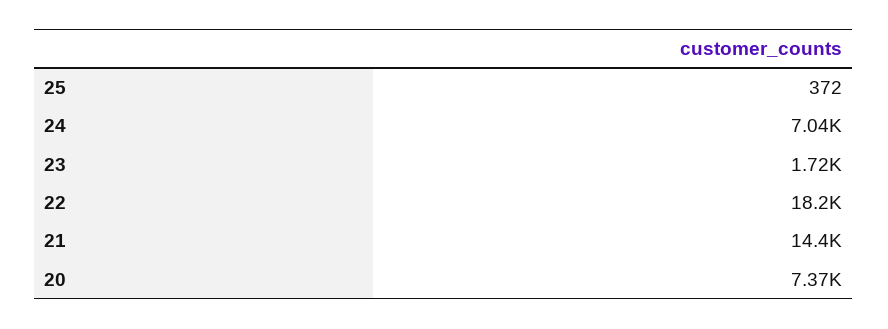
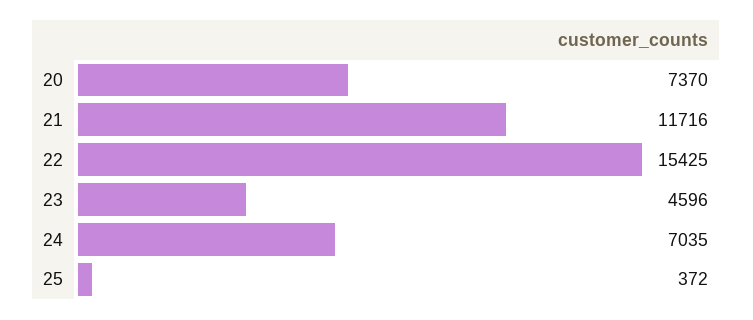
  {
    "25": 372,
    "24": 7035,
-   "23": 1720,
+   "23": 4596,
-   "22": 18200,
+   "22": 15425,
-   "21": 14400,
+   "21": 11716,
    "20": 7370
  }

